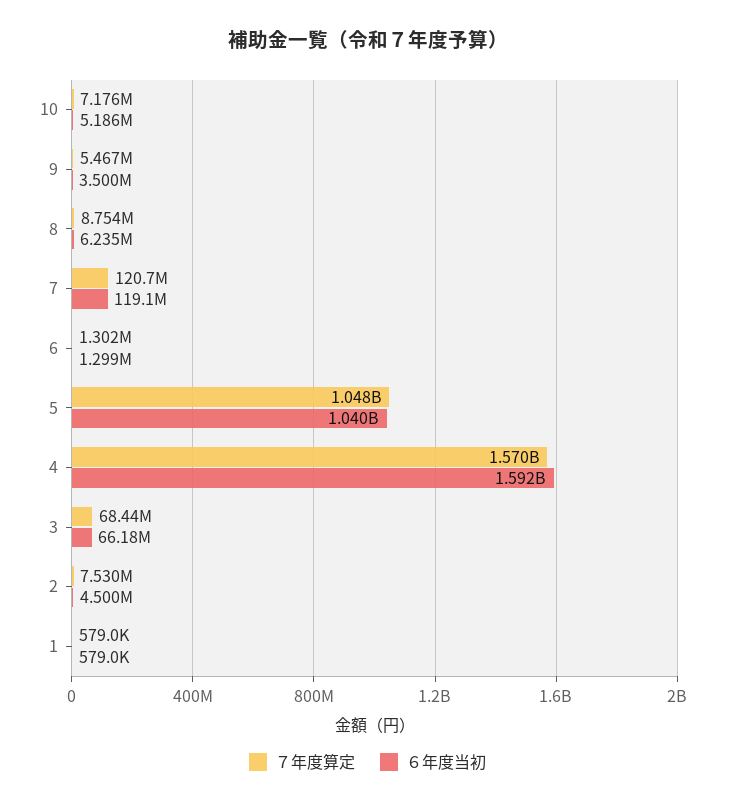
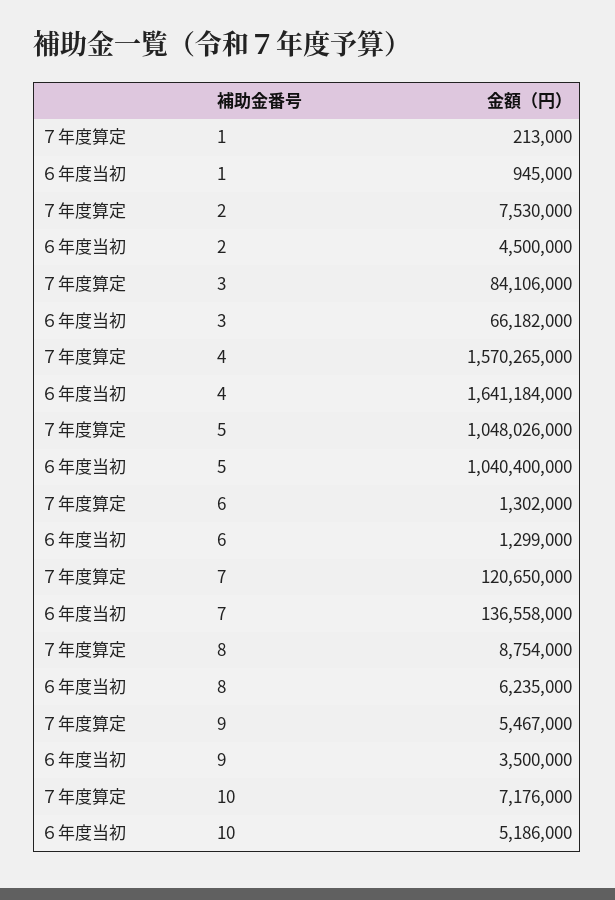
  {
    "７年度算定": {
      "10": 7176000,
      "9": 5467000,
      "8": 8754000,
      "7": 120650000,
      "6": 1302000,
      "5": 1048026000,
      "4": 1570265000,
-     "3": 68440000,
+     "3": 84106000,
      "2": 7530000,
-     "1": 579000
+     "1": 213000
    },
    "６年度当初": {
      "10": 5186000,
      "9": 3500000,
      "8": 6235000,
-     "7": 119100000,
+     "7": 136558000,
      "6": 1299000,
      "5": 1040400000,
-     "4": 1592000000,
+     "4": 1641184000,
      "3": 66182000,
      "2": 4500000,
-     "1": 579000
+     "1": 945000
    }
  }

